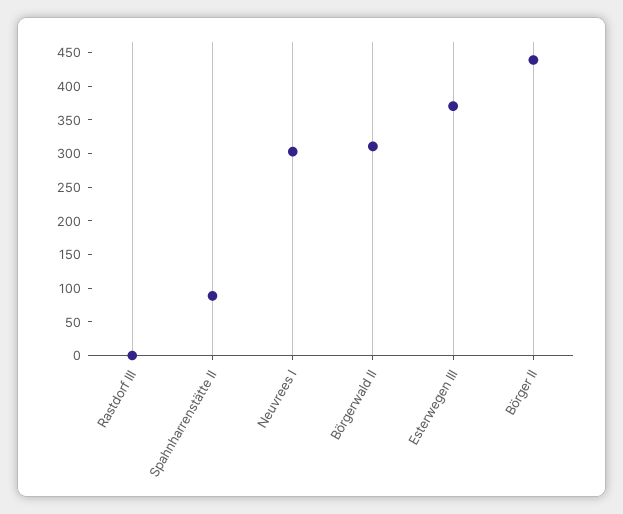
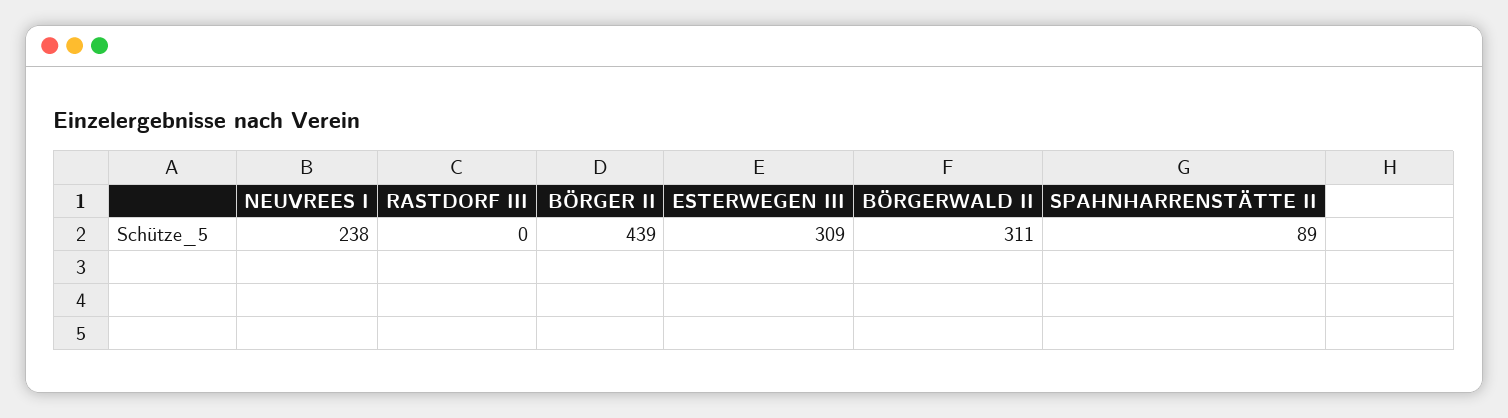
  {
    "Rastdorf III": 0,
    "Spahnharrenstätte II": 89,
-   "Neuvrees I": 300,
+   "Neuvrees I": 238,
    "Börgerwald II": 311,
-   "Esterwegen III": 375,
+   "Esterwegen III": 309,
    "Börger II": 439
  }

